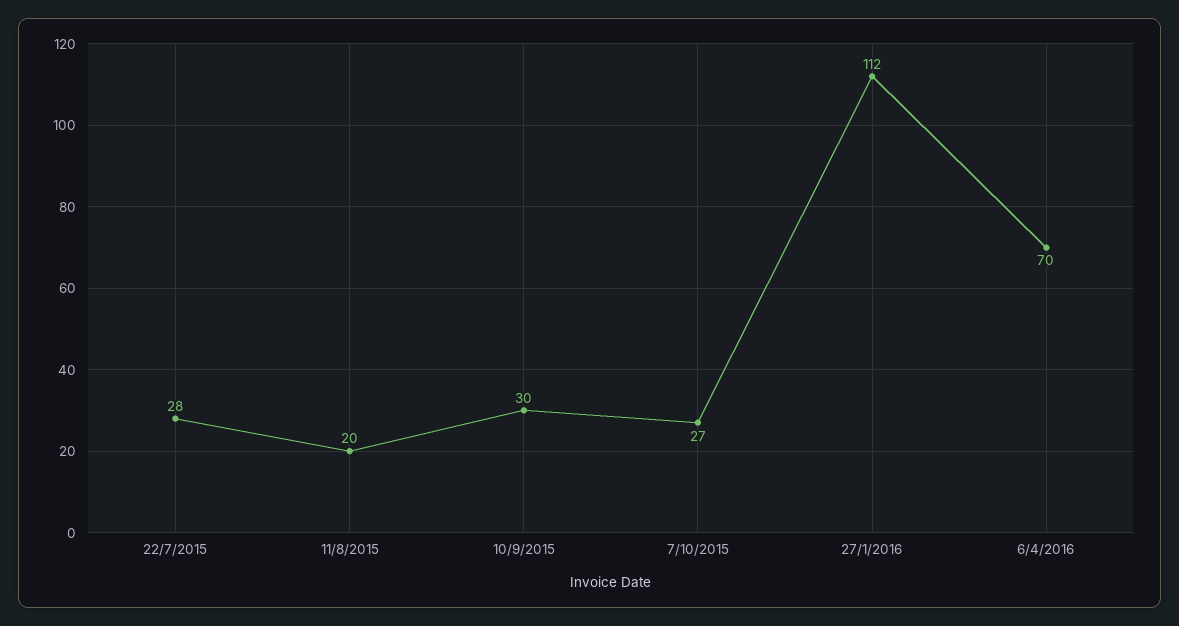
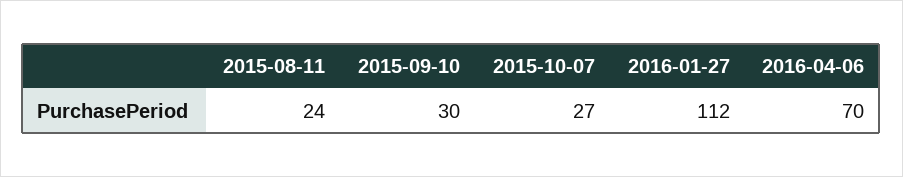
  {
-   "22/7/2015": 28,
-   "11/8/2015": 20,
+   "11/8/2015": 24,
    "10/9/2015": 30,
    "7/10/2015": 27,
    "27/1/2016": 112,
    "6/4/2016": 70
  }

